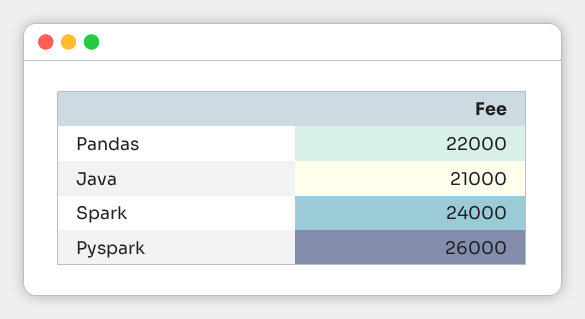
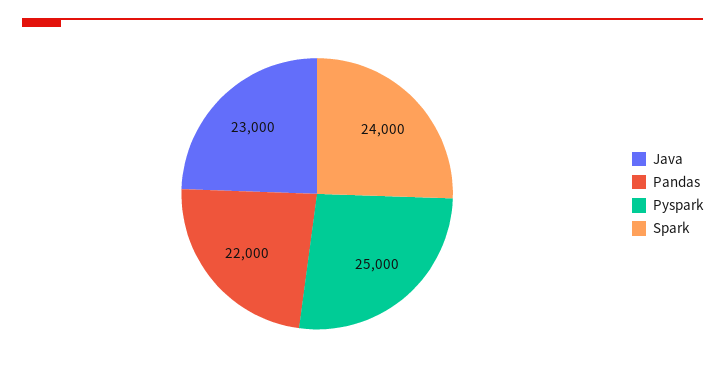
  {
    "Pandas": 22000,
-   "Java": 21000,
+   "Java": 23000,
    "Spark": 24000,
-   "Pyspark": 26000
+   "Pyspark": 25000
  }

